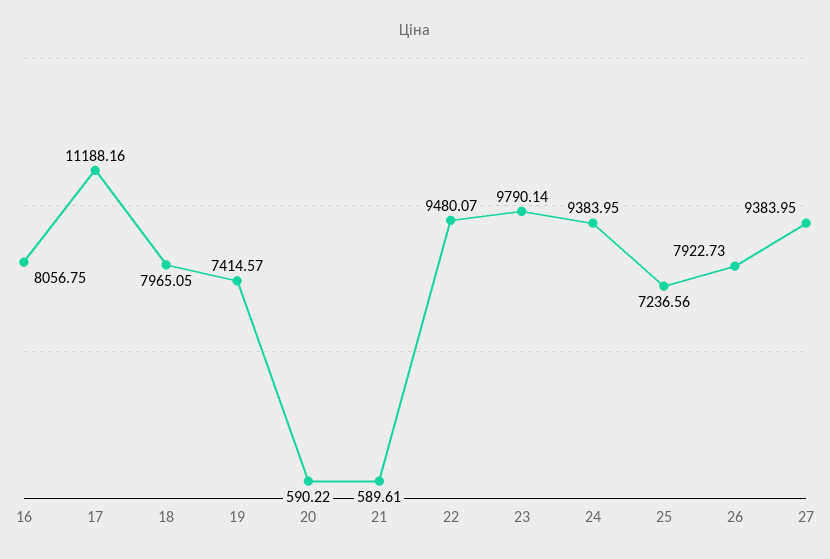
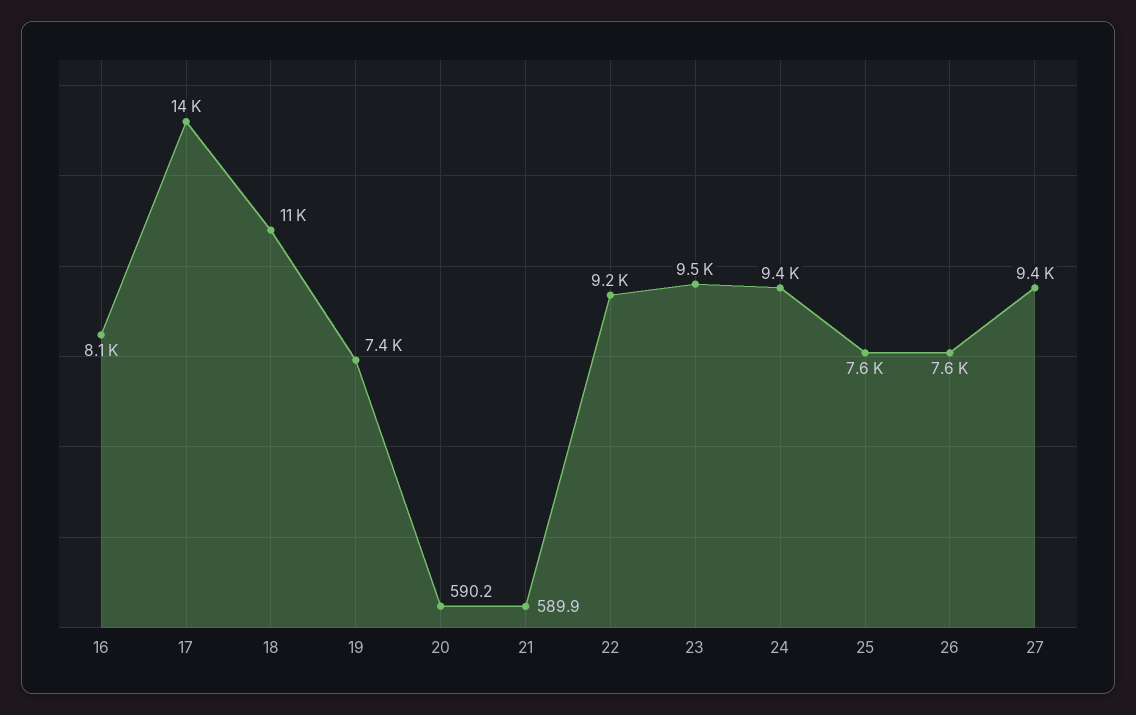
  {
    "16": 8056.75,
-   "17": 11188.16,
+   "17": 14000,
-   "18": 7965.05,
+   "18": 11000,
    "19": 7414.57,
    "20": 590.22,
-   "21": 589.61,
+   "21": 589.9,
-   "22": 9480.07,
+   "22": 9200,
-   "23": 9790.14,
+   "23": 9500,
    "24": 9383.95,
-   "25": 7236.56,
+   "25": 7600,
-   "26": 7922.73,
+   "26": 7600,
    "27": 9383.95
  }

